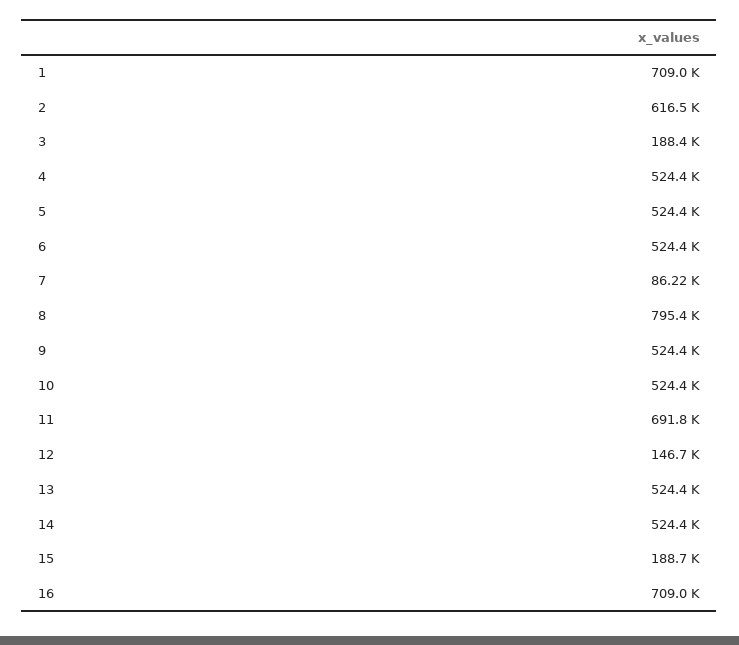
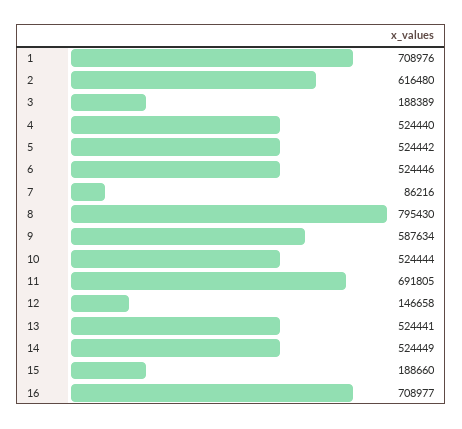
  {
    "1": 708976,
    "2": 616480,
    "3": 188389,
    "4": 524440,
    "5": 524442,
    "6": 524446,
    "7": 86216,
    "8": 795430,
-   "9": 524400,
+   "9": 587634,
    "10": 524444,
    "11": 691805,
    "12": 146658,
    "13": 524441,
    "14": 524449,
    "15": 188660,
    "16": 708977
  }

